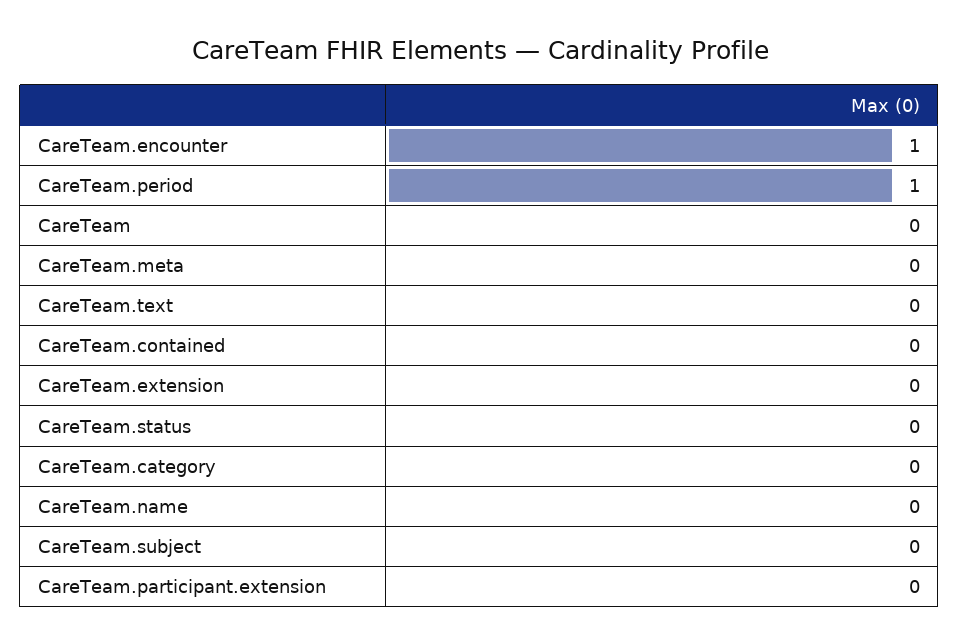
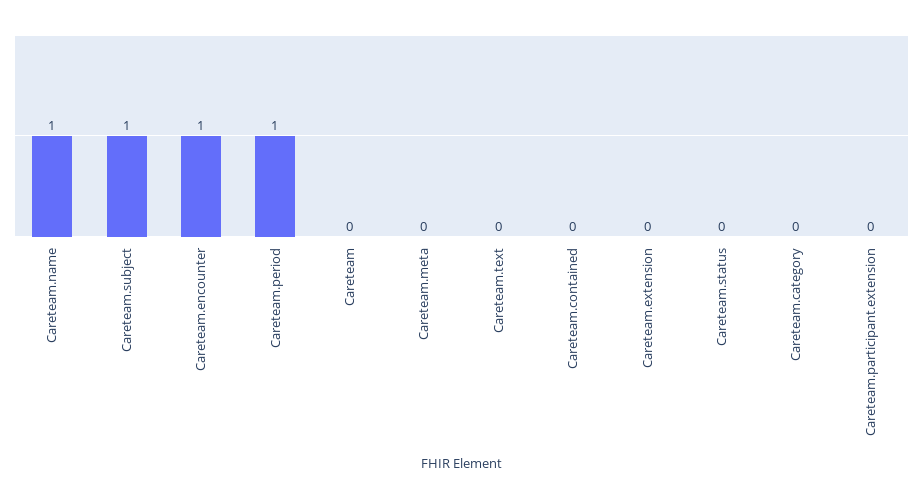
  {
    "CareTeam.encounter": 1,
    "CareTeam.period": 1,
    "CareTeam": 0,
    "CareTeam.meta": 0,
    "CareTeam.text": 0,
    "CareTeam.contained": 0,
    "CareTeam.extension": 0,
    "CareTeam.status": 0,
    "CareTeam.category": 0,
-   "CareTeam.name": 0,
+   "CareTeam.name": 1,
-   "CareTeam.subject": 0,
+   "CareTeam.subject": 1,
    "CareTeam.participant.extension": 0
  }

